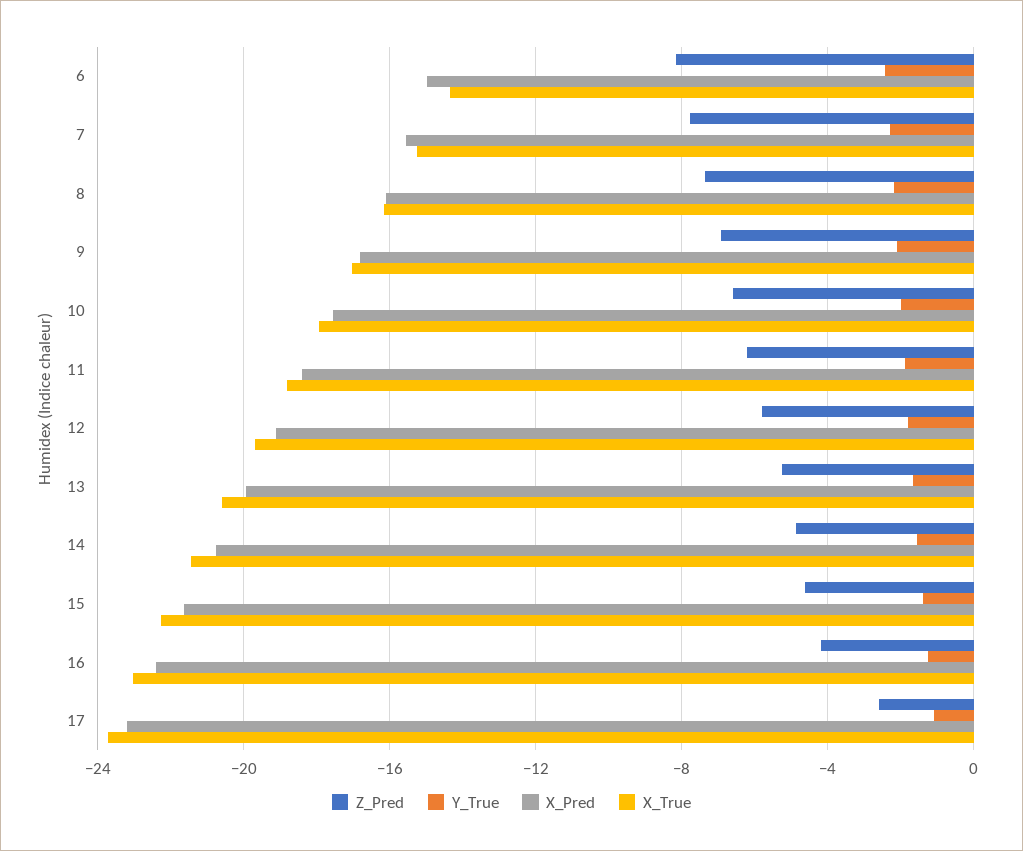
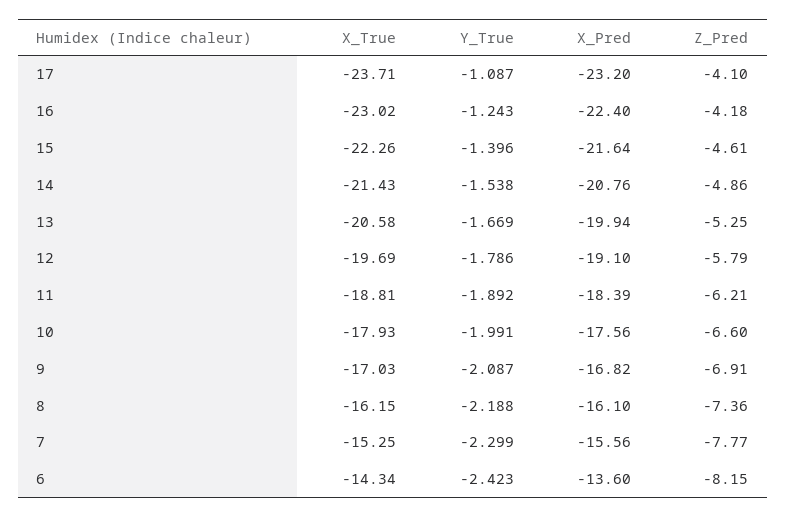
  {
    "Z_Pred": {
      "6": -8.15,
      "7": -7.77,
      "8": -7.36,
      "9": -6.91,
      "10": -6.6,
      "11": -6.21,
      "12": -5.79,
      "13": -5.25,
      "14": -4.86,
      "15": -4.61,
      "16": -4.18,
-     "17": -2.5
+     "17": -4.1
    },
    "Y_True": {
      "6": -2.423,
      "7": -2.299,
      "8": -2.188,
      "9": -2.087,
      "10": -1.991,
      "11": -1.892,
      "12": -1.786,
      "13": -1.669,
      "14": -1.538,
      "15": -1.396,
      "16": -1.243,
      "17": -1.087
    },
    "X_Pred": {
-     "6": -15,
+     "6": -13.6,
      "7": -15.56,
      "8": -16.1,
      "9": -16.82,
      "10": -17.56,
      "11": -18.39,
      "12": -19.1,
      "13": -19.94,
      "14": -20.76,
      "15": -21.64,
      "16": -22.4,
      "17": -23.2
    },
    "X_True": {
      "6": -14.34,
      "7": -15.25,
      "8": -16.15,
      "9": -17.03,
      "10": -17.93,
      "11": -18.81,
      "12": -19.69,
      "13": -20.58,
      "14": -21.43,
      "15": -22.26,
      "16": -23.02,
      "17": -23.71
    }
  }

